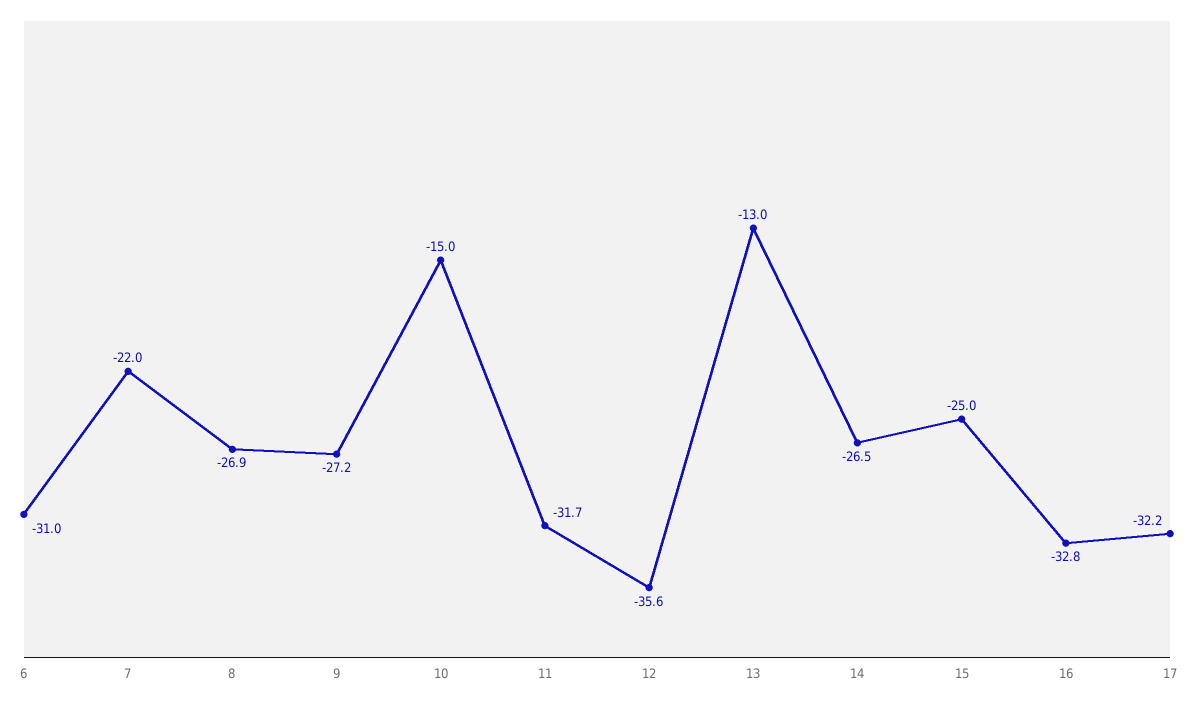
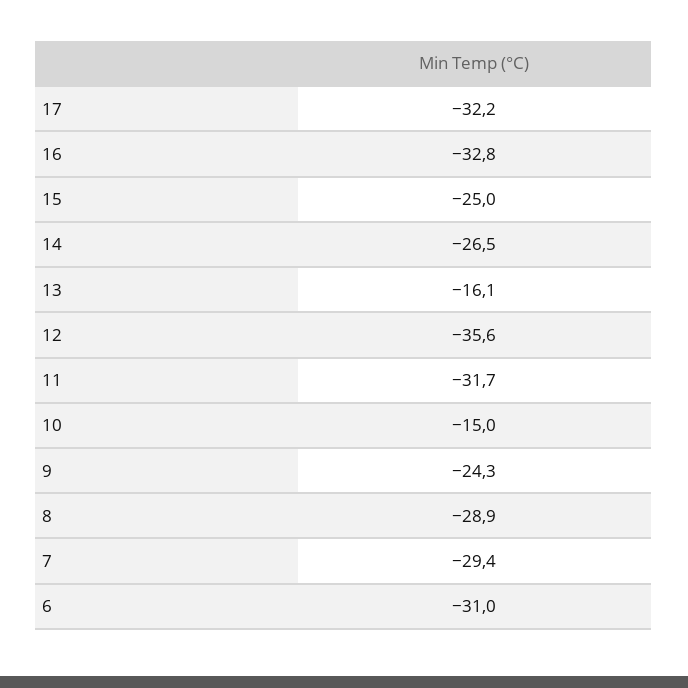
  {
    "6": -31,
-   "7": -22,
+   "7": -29.4,
-   "8": -26.9,
+   "8": -28.9,
-   "9": -27.2,
+   "9": -24.3,
    "10": -15,
    "11": -31.7,
    "12": -35.6,
-   "13": -13,
+   "13": -16.1,
    "14": -26.5,
    "15": -25,
    "16": -32.8,
    "17": -32.2
  }

